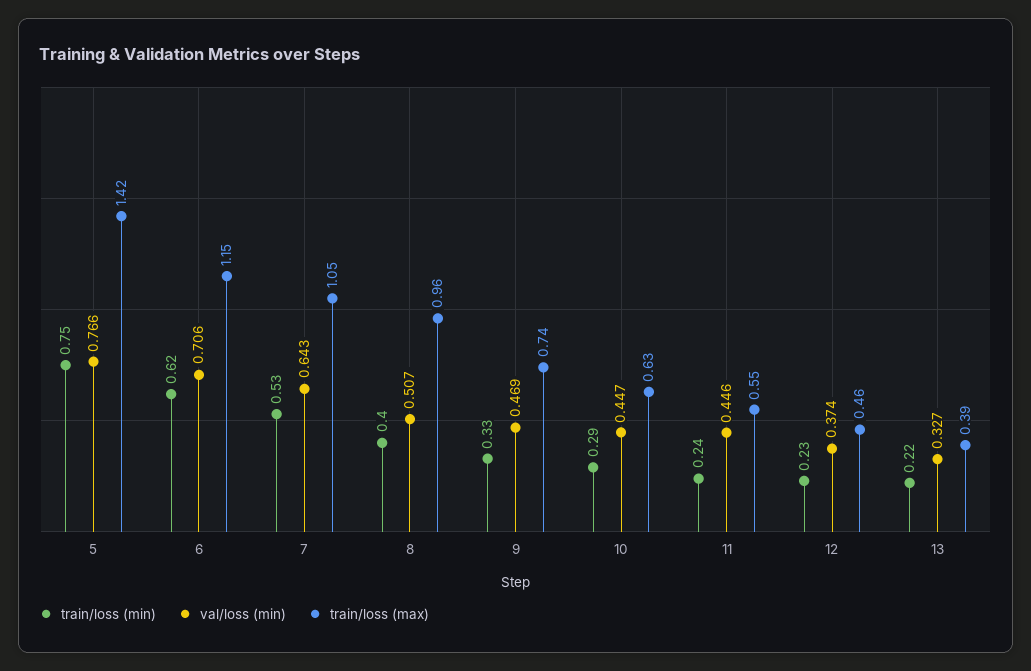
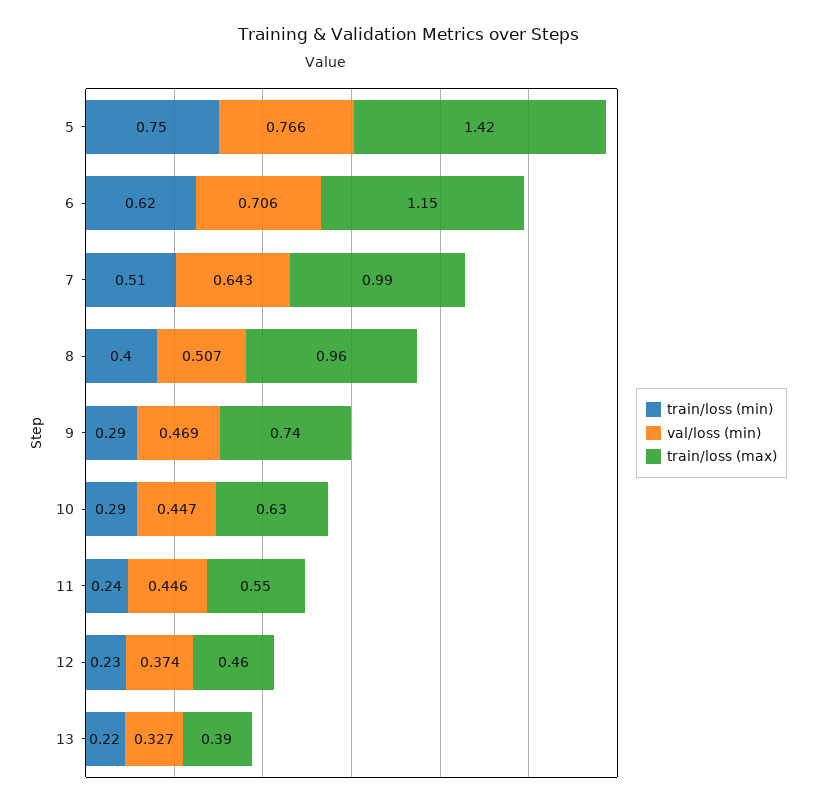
  {
    "train/loss (min)": {
      "5": 0.75,
      "6": 0.62,
-     "7": 0.53,
+     "7": 0.51,
      "8": 0.4,
-     "9": 0.33,
+     "9": 0.29,
      "10": 0.29,
      "11": 0.24,
      "12": 0.23,
      "13": 0.22
    },
    "val/loss (min)": {
      "5": 0.766,
      "6": 0.706,
      "7": 0.643,
      "8": 0.507,
      "9": 0.469,
      "10": 0.447,
      "11": 0.446,
      "12": 0.374,
      "13": 0.327
    },
    "train/loss (max)": {
      "5": 1.42,
      "6": 1.15,
-     "7": 1.05,
+     "7": 0.99,
      "8": 0.96,
      "9": 0.74,
      "10": 0.63,
      "11": 0.55,
      "12": 0.46,
      "13": 0.39
    }
  }

